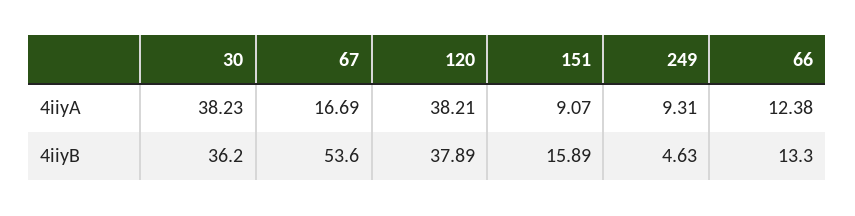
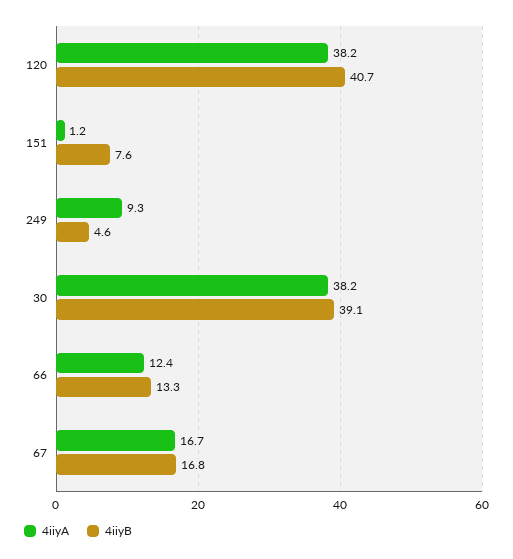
  {
    "4iiyA": {
      "30": 38.23,
      "67": 16.69,
      "120": 38.21,
-     "151": 9.07,
+     "151": 1.2,
      "249": 9.31,
      "66": 12.38
    },
    "4iiyB": {
-     "30": 36.2,
+     "30": 39.1,
-     "67": 53.6,
+     "67": 16.8,
-     "120": 37.89,
+     "120": 40.7,
-     "151": 15.89,
+     "151": 7.6,
      "249": 4.63,
      "66": 13.3
    }
  }

